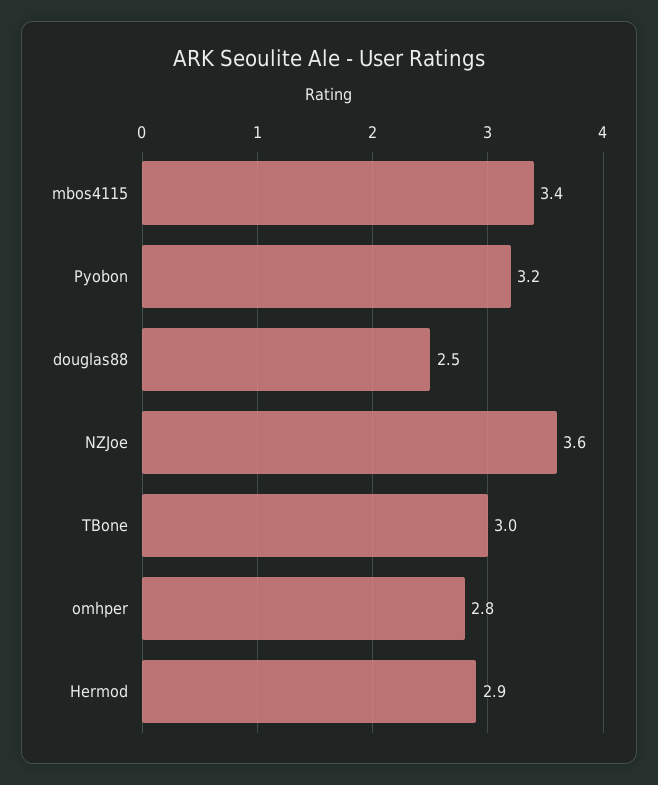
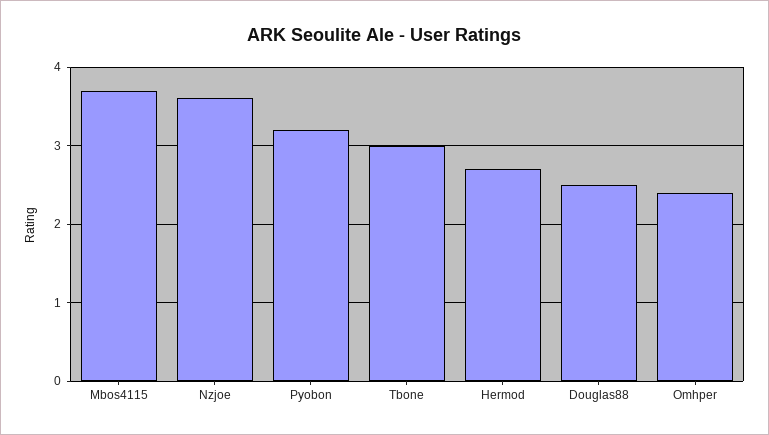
  {
-   "mbos4115": 3.4,
+   "mbos4115": 3.7,
    "Pyobon": 3.2,
    "douglas88": 2.5,
    "NZJoe": 3.6,
    "TBone": 3,
-   "omhper": 2.8,
+   "omhper": 2.4,
-   "Hermod": 2.9
+   "Hermod": 2.7
  }

